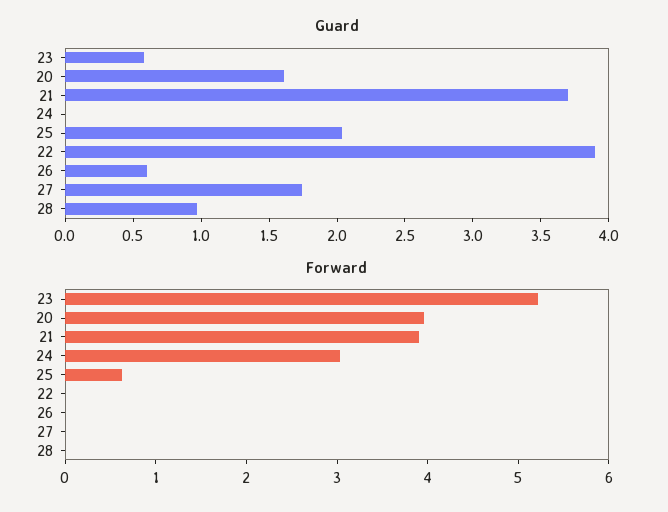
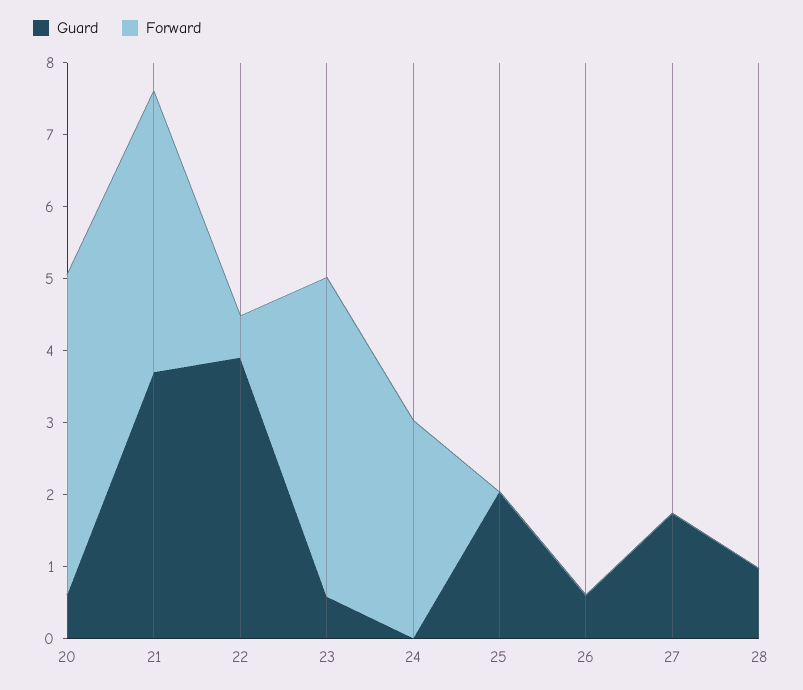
  {
    "Guard": {
      "23": 0.6,
-     "20": 1.6,
+     "20": 0.6,
      "21": 3.7,
      "24": 0,
      "25": 2,
      "22": 3.9,
      "26": 0.6,
      "27": 1.7,
      "28": 1
    },
    "Forward": {
-     "23": 5.2,
+     "23": 4.4,
-     "20": 4,
+     "20": 4.4,
      "21": 4,
      "24": 3,
-     "25": 0.6,
+     "25": 0,
-     "22": 0,
+     "22": 0.6,
      "26": 0,
      "27": 0,
      "28": 0
    }
  }

